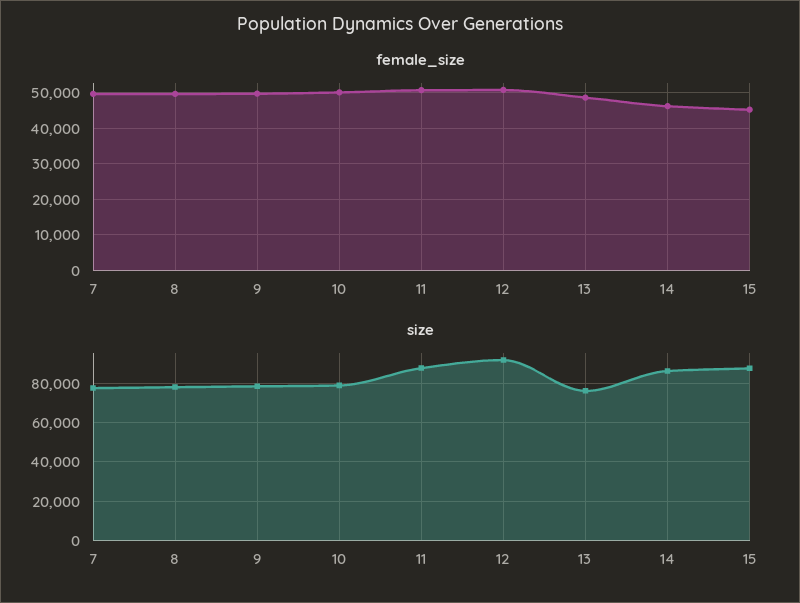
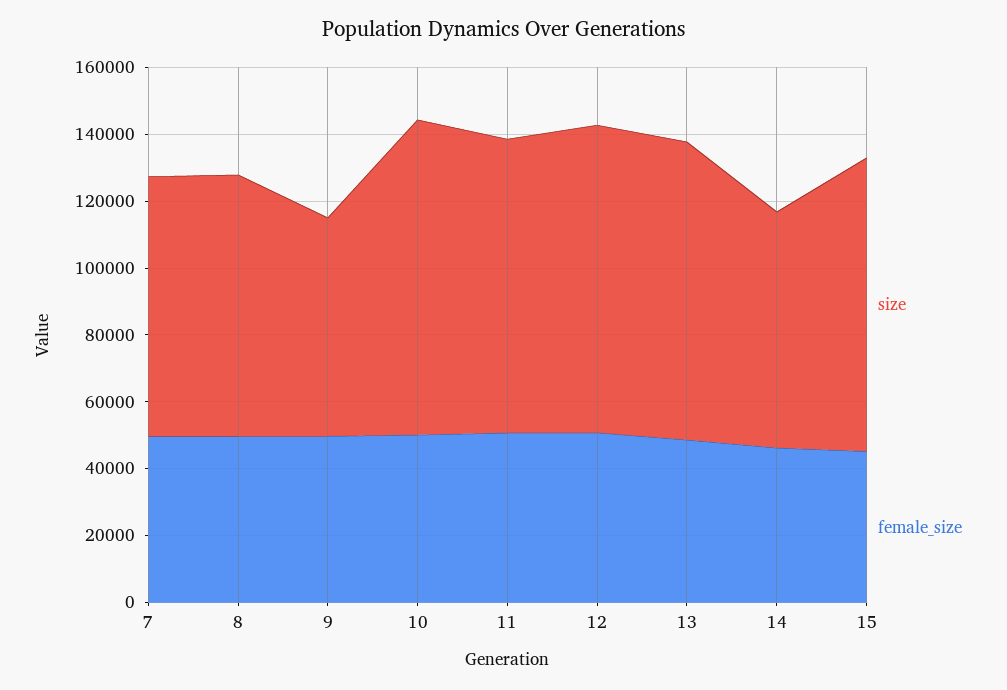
  {
    "female_size": {
      "7": 50000,
      "8": 50000,
      "9": 50000,
      "10": 50000,
      "11": 50000,
      "12": 50000,
      "13": 48000,
      "14": 46000,
      "15": 46000
    },
    "size": {
      "7": 80000,
      "8": 80000,
-     "9": 80000,
+     "9": 65000,
-     "10": 80000,
+     "10": 95000,
      "11": 90000,
      "12": 90000,
-     "13": 75000,
+     "13": 90000,
-     "14": 85000,
+     "14": 70000,
      "15": 90000
    }
  }

